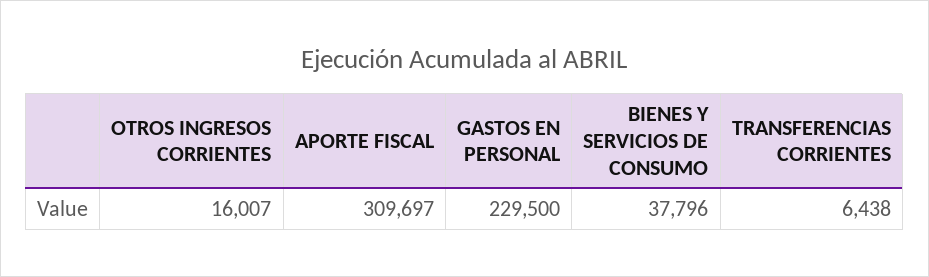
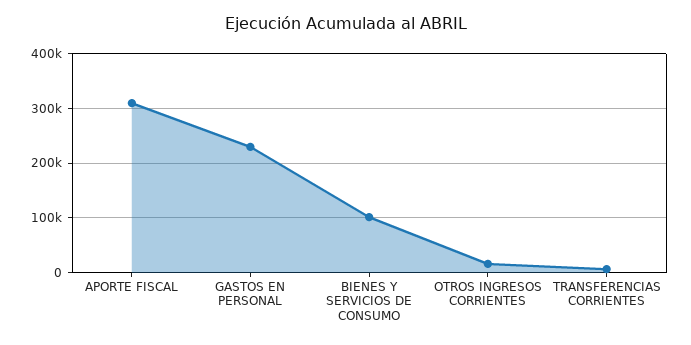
  {
    "OTROS INGRESOS CORRIENTES": 16007,
    "APORTE FISCAL": 309697,
    "GASTOS EN PERSONAL": 229500,
-   "BIENES Y SERVICIOS DE CONSUMO": 37796,
+   "BIENES Y SERVICIOS DE CONSUMO": 100000,
    "TRANSFERENCIAS CORRIENTES": 6438
  }

